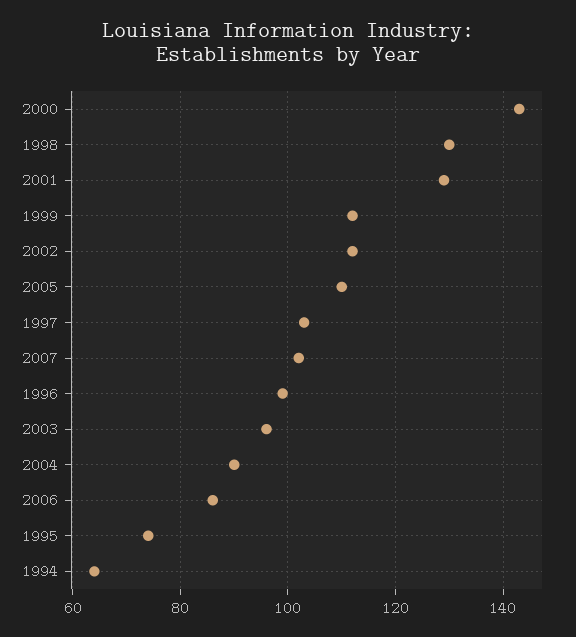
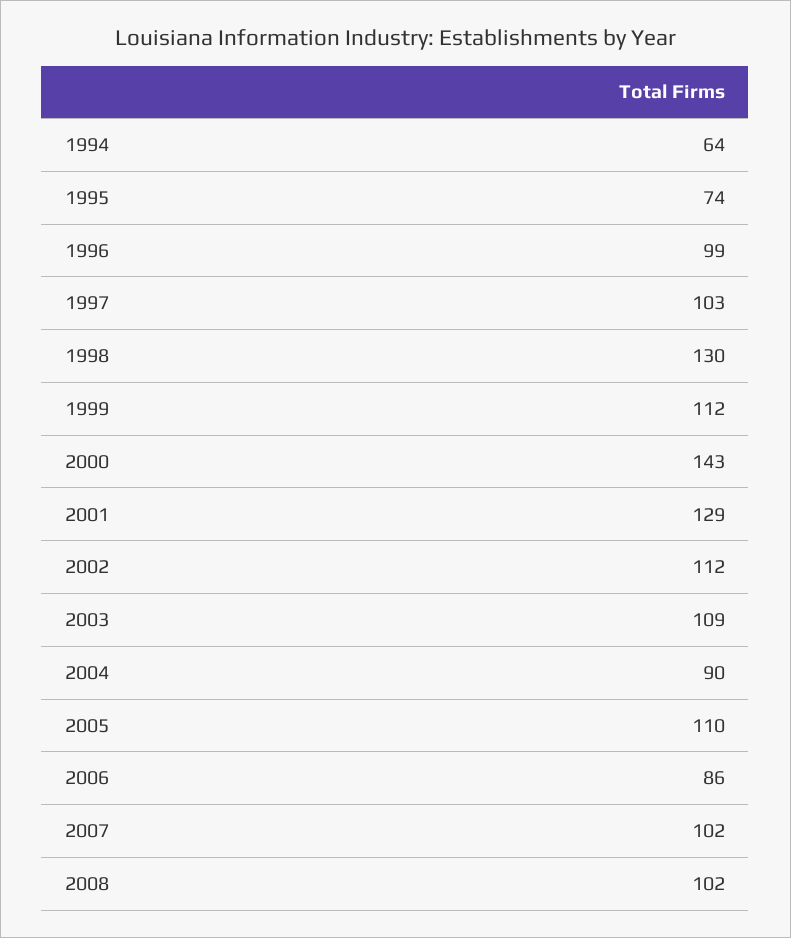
  {
    "2000": 143,
    "1998": 130,
    "2001": 129,
    "1999": 112,
    "2002": 112,
    "2005": 110,
    "1997": 103,
    "2007": 102,
    "1996": 99,
-   "2003": 95,
+   "2003": 109,
    "2004": 90,
    "2006": 86,
    "1995": 74,
-   "1994": 64
+   "1994": 64,
+   "2008": 102
  }

